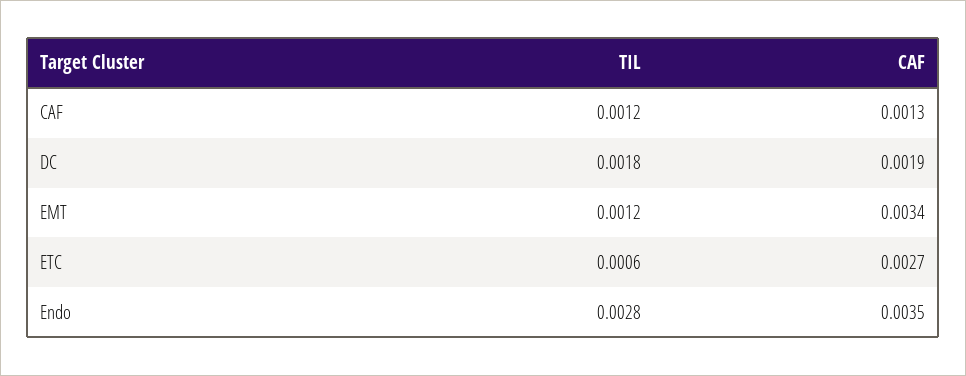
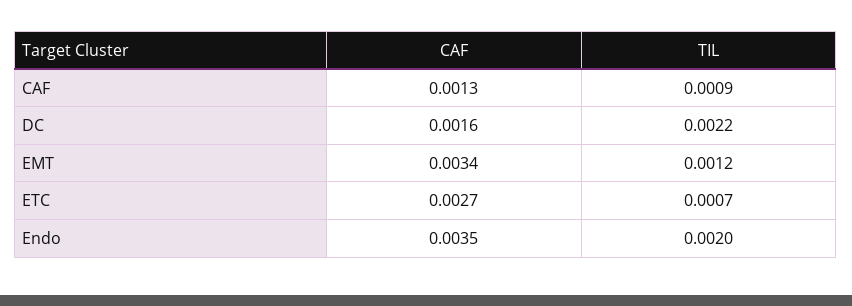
  {
    "TIL": {
-     "CAF": 0.0012,
+     "CAF": 0.0009,
-     "DC": 0.0018,
+     "DC": 0.0022,
      "EMT": 0.0012,
-     "ETC": 0.0006,
+     "ETC": 0.0007,
-     "Endo": 0.0028
+     "Endo": 0.002
    },
    "CAF": {
      "CAF": 0.0013,
-     "DC": 0.0019,
+     "DC": 0.0016,
      "EMT": 0.0034,
      "ETC": 0.0027,
      "Endo": 0.0035
    }
  }

